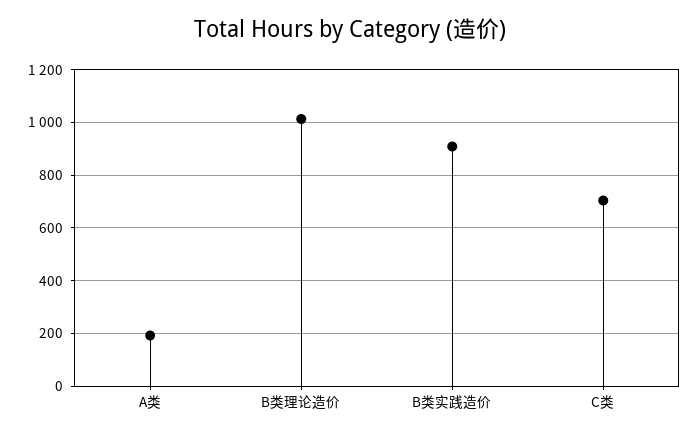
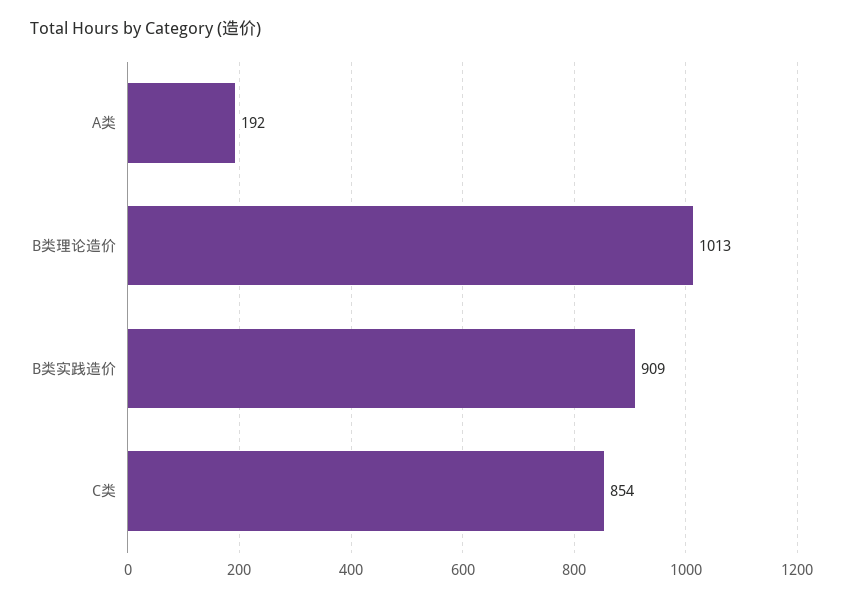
  {
    "A类": 192,
    "B类理论造价": 1013,
    "B类实践造价": 909,
-   "C类": 700
+   "C类": 854
  }

